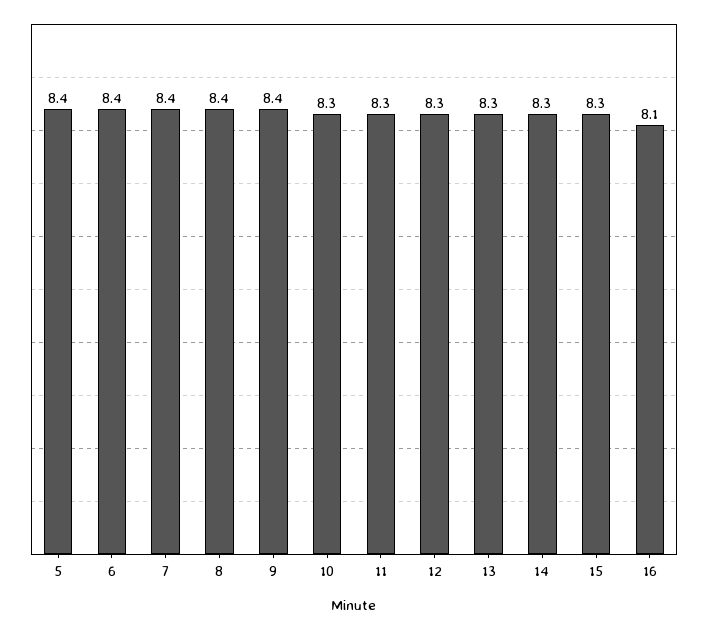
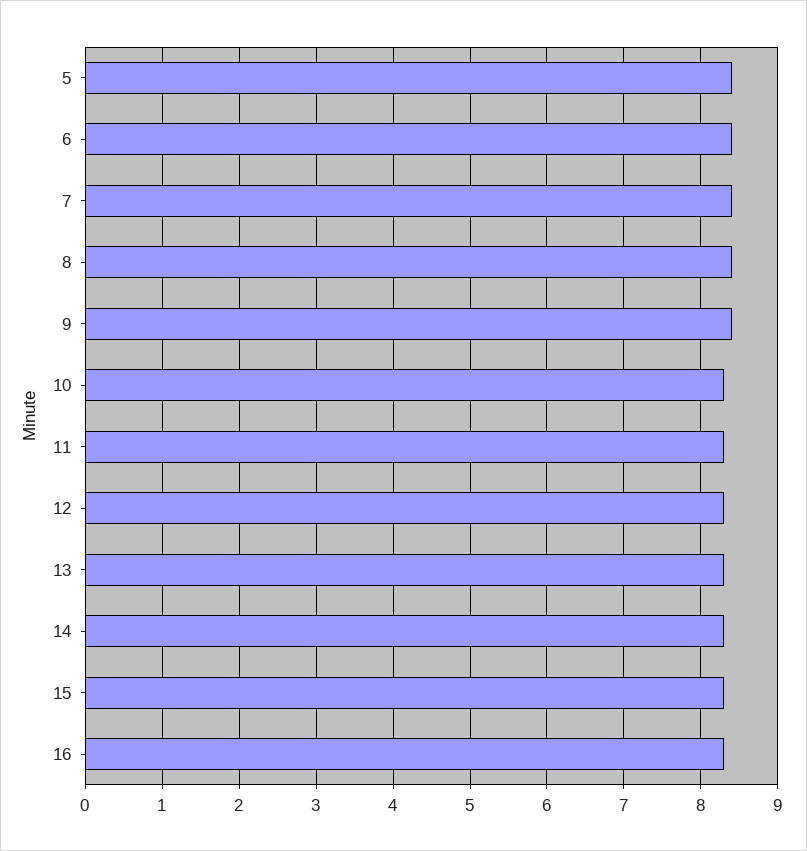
  {
    "5": 8.4,
    "6": 8.4,
    "7": 8.4,
    "8": 8.4,
    "9": 8.4,
    "10": 8.3,
    "11": 8.3,
    "12": 8.3,
    "13": 8.3,
    "14": 8.3,
    "15": 8.3,
-   "16": 8.1
+   "16": 8.3
  }

